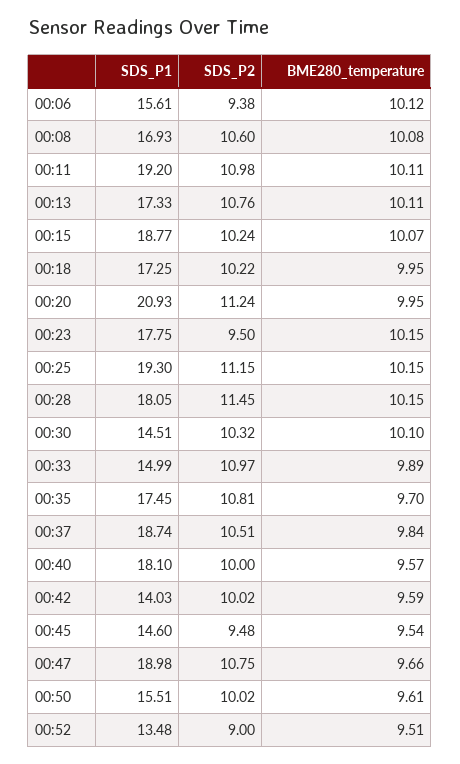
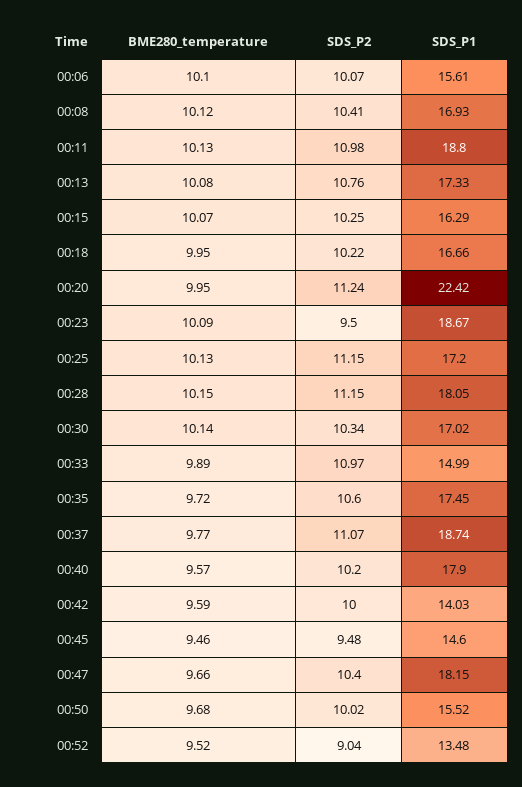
  {
    "SDS_P1": {
      "00:06": 15.61,
      "00:08": 16.93,
-     "00:11": 19.2,
+     "00:11": 18.8,
      "00:13": 17.33,
-     "00:15": 18.77,
+     "00:15": 16.29,
-     "00:18": 17.25,
+     "00:18": 16.66,
-     "00:20": 20.93,
+     "00:20": 22.42,
-     "00:23": 17.75,
+     "00:23": 18.67,
-     "00:25": 19.3,
+     "00:25": 17.2,
      "00:28": 18.05,
-     "00:30": 14.51,
+     "00:30": 17.02,
      "00:33": 14.99,
      "00:35": 17.45,
      "00:37": 18.74,
-     "00:40": 18.1,
+     "00:40": 17.9,
      "00:42": 14.03,
      "00:45": 14.6,
-     "00:47": 18.98,
+     "00:47": 18.15,
-     "00:50": 15.51,
+     "00:50": 15.52,
      "00:52": 13.48
    },
    "SDS_P2": {
-     "00:06": 9.38,
+     "00:06": 10.07,
-     "00:08": 10.6,
+     "00:08": 10.41,
      "00:11": 10.98,
      "00:13": 10.76,
-     "00:15": 10.24,
+     "00:15": 10.25,
      "00:18": 10.22,
      "00:20": 11.24,
      "00:23": 9.5,
      "00:25": 11.15,
-     "00:28": 11.45,
+     "00:28": 11.15,
-     "00:30": 10.32,
+     "00:30": 10.34,
      "00:33": 10.97,
-     "00:35": 10.81,
+     "00:35": 10.6,
-     "00:37": 10.51,
+     "00:37": 11.07,
-     "00:40": 10,
+     "00:40": 10.2,
-     "00:42": 10.02,
+     "00:42": 10,
      "00:45": 9.48,
-     "00:47": 10.75,
+     "00:47": 10.4,
      "00:50": 10.02,
-     "00:52": 9
+     "00:52": 9.04
    },
    "BME280_temperature": {
-     "00:06": 10.12,
+     "00:06": 10.1,
-     "00:08": 10.08,
+     "00:08": 10.12,
-     "00:11": 10.11,
+     "00:11": 10.13,
-     "00:13": 10.11,
+     "00:13": 10.08,
      "00:15": 10.07,
      "00:18": 9.95,
      "00:20": 9.95,
-     "00:23": 10.15,
+     "00:23": 10.09,
-     "00:25": 10.15,
+     "00:25": 10.13,
      "00:28": 10.15,
-     "00:30": 10.1,
+     "00:30": 10.14,
      "00:33": 9.89,
-     "00:35": 9.7,
+     "00:35": 9.72,
-     "00:37": 9.84,
+     "00:37": 9.77,
      "00:40": 9.57,
      "00:42": 9.59,
-     "00:45": 9.54,
+     "00:45": 9.46,
      "00:47": 9.66,
-     "00:50": 9.61,
+     "00:50": 9.68,
-     "00:52": 9.51
+     "00:52": 9.52
    }
  }

